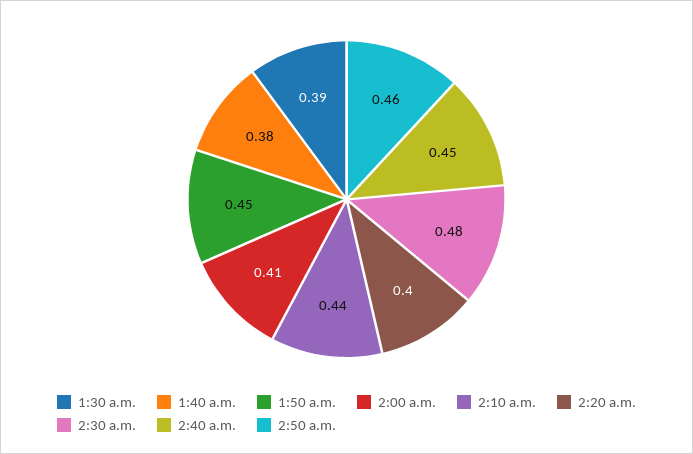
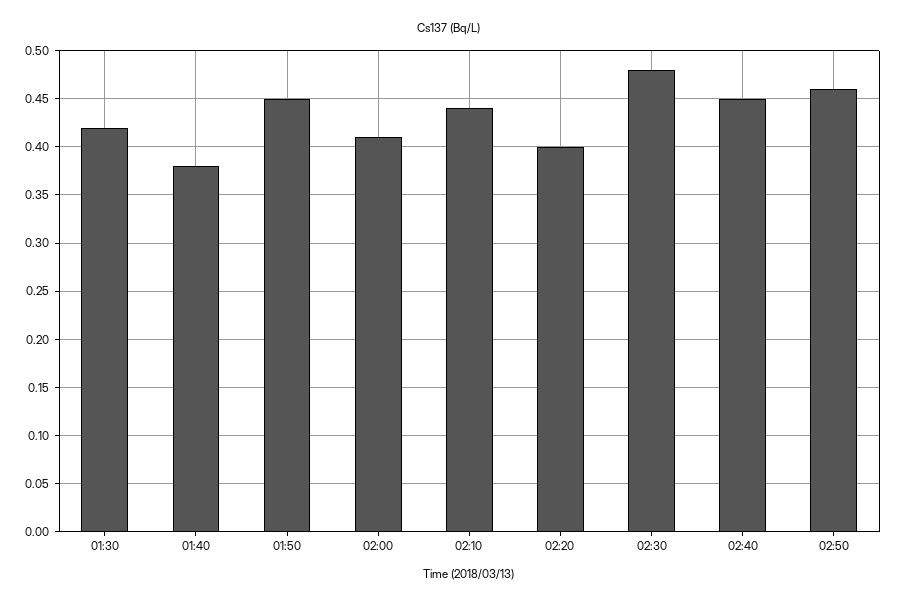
  {
-   "1:30 a.m.": 0.39,
+   "1:30 a.m.": 0.42,
    "1:40 a.m.": 0.38,
    "1:50 a.m.": 0.45,
    "2:00 a.m.": 0.41,
    "2:10 a.m.": 0.44,
    "2:20 a.m.": 0.4,
    "2:30 a.m.": 0.48,
    "2:40 a.m.": 0.45,
    "2:50 a.m.": 0.46
  }

